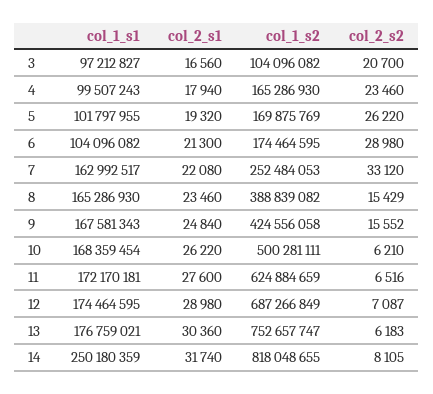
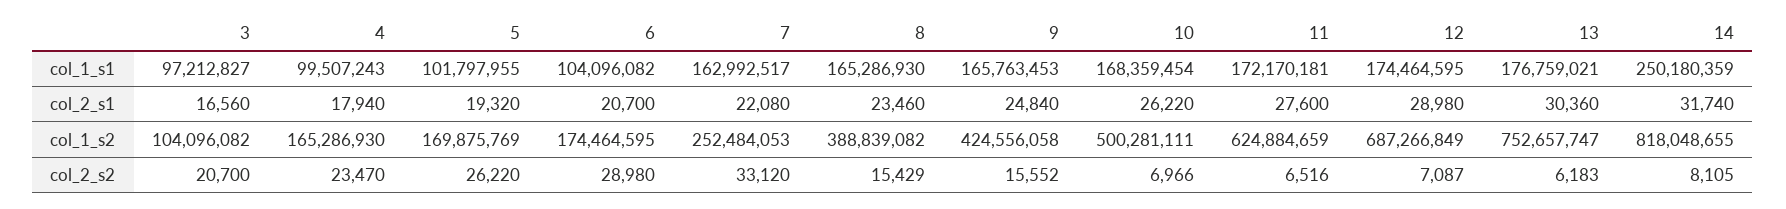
  {
    "col_1_s1": {
      "3": 97212827,
      "4": 99507243,
      "5": 101797955,
      "6": 104096082,
      "7": 162992517,
      "8": 165286930,
-     "9": 167581343,
+     "9": 165763453,
      "10": 168359454,
      "11": 172170181,
      "12": 174464595,
      "13": 176759021,
      "14": 250180359
    },
    "col_2_s1": {
      "3": 16560,
      "4": 17940,
      "5": 19320,
-     "6": 21300,
+     "6": 20700,
      "7": 22080,
      "8": 23460,
      "9": 24840,
      "10": 26220,
      "11": 27600,
      "12": 28980,
      "13": 30360,
      "14": 31740
    },
    "col_1_s2": {
      "3": 104096082,
      "4": 165286930,
      "5": 169875769,
      "6": 174464595,
      "7": 252484053,
      "8": 388839082,
      "9": 424556058,
      "10": 500281111,
      "11": 624884659,
      "12": 687266849,
      "13": 752657747,
      "14": 818048655
    },
    "col_2_s2": {
      "3": 20700,
-     "4": 23460,
+     "4": 23470,
      "5": 26220,
      "6": 28980,
      "7": 33120,
      "8": 15429,
      "9": 15552,
-     "10": 6210,
+     "10": 6966,
      "11": 6516,
      "12": 7087,
      "13": 6183,
      "14": 8105
    }
  }

